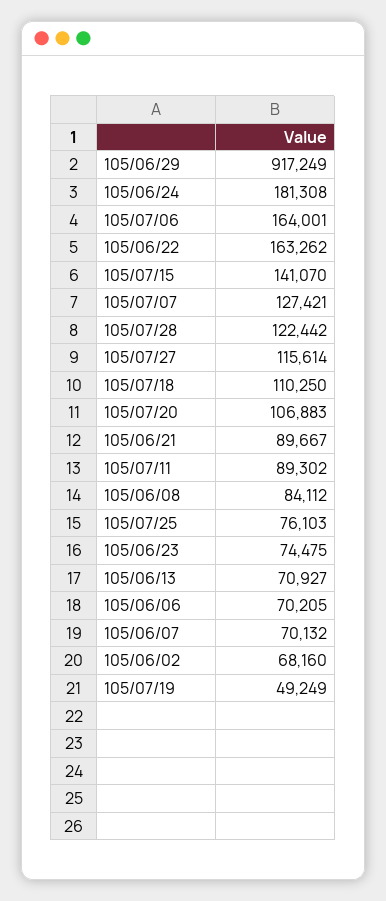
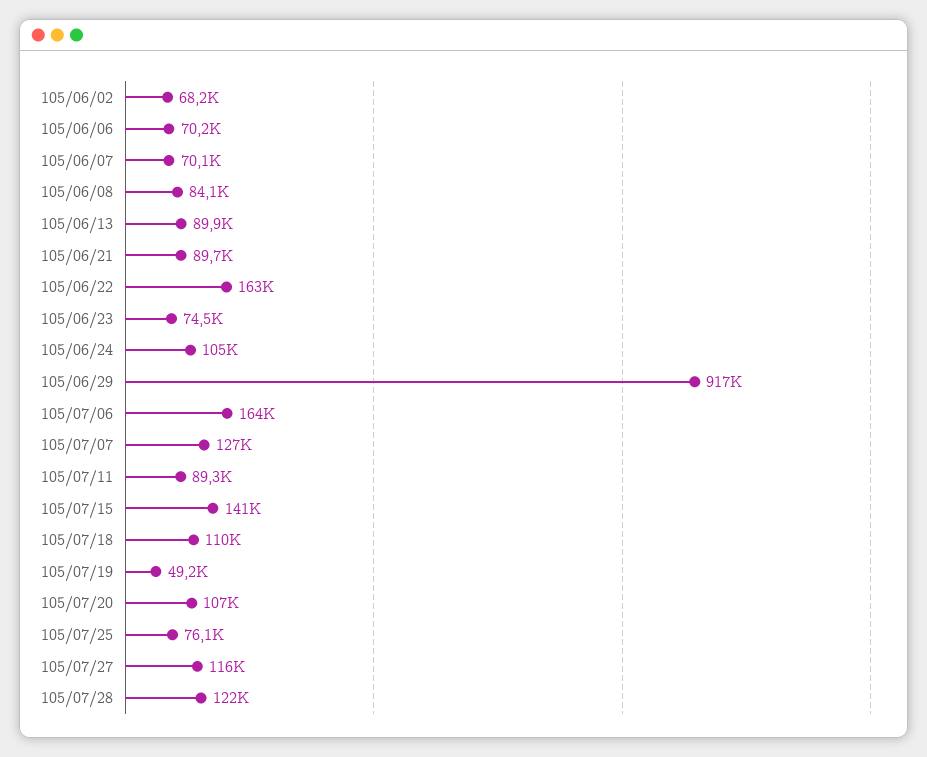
  {
    "105/06/29": 917249,
-   "105/06/24": 181308,
+   "105/06/24": 105000,
    "105/07/06": 164001,
    "105/06/22": 163262,
    "105/07/15": 141070,
    "105/07/07": 127421,
    "105/07/28": 122442,
    "105/07/27": 115614,
    "105/07/18": 110250,
    "105/07/20": 106883,
    "105/06/21": 89667,
    "105/07/11": 89302,
    "105/06/08": 84112,
    "105/07/25": 76103,
    "105/06/23": 74475,
-   "105/06/13": 70927,
+   "105/06/13": 89900,
    "105/06/06": 70205,
    "105/06/07": 70132,
    "105/06/02": 68160,
    "105/07/19": 49249
  }

